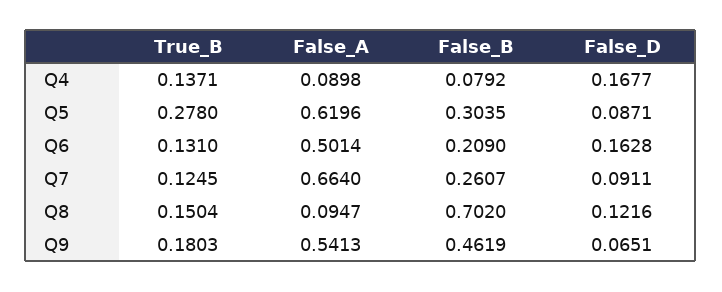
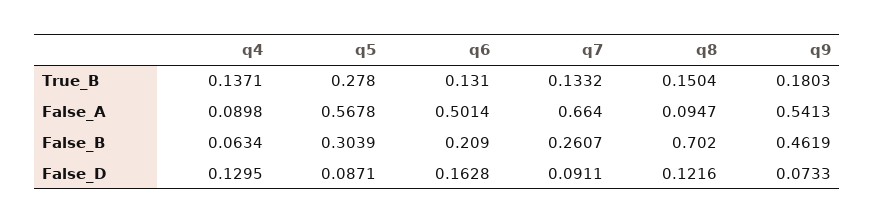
  {
    "True_B": {
      "Q4": 0.1371,
      "Q5": 0.278,
      "Q6": 0.131,
-     "Q7": 0.1245,
+     "Q7": 0.1332,
      "Q8": 0.1504,
      "Q9": 0.1803
    },
    "False_A": {
      "Q4": 0.0898,
-     "Q5": 0.6196,
+     "Q5": 0.5678,
      "Q6": 0.5014,
      "Q7": 0.664,
      "Q8": 0.0947,
      "Q9": 0.5413
    },
    "False_B": {
-     "Q4": 0.0792,
+     "Q4": 0.0634,
-     "Q5": 0.3035,
+     "Q5": 0.3039,
      "Q6": 0.209,
      "Q7": 0.2607,
      "Q8": 0.702,
      "Q9": 0.4619
    },
    "False_D": {
-     "Q4": 0.1677,
+     "Q4": 0.1295,
      "Q5": 0.0871,
      "Q6": 0.1628,
      "Q7": 0.0911,
      "Q8": 0.1216,
-     "Q9": 0.0651
+     "Q9": 0.0733
    }
  }

